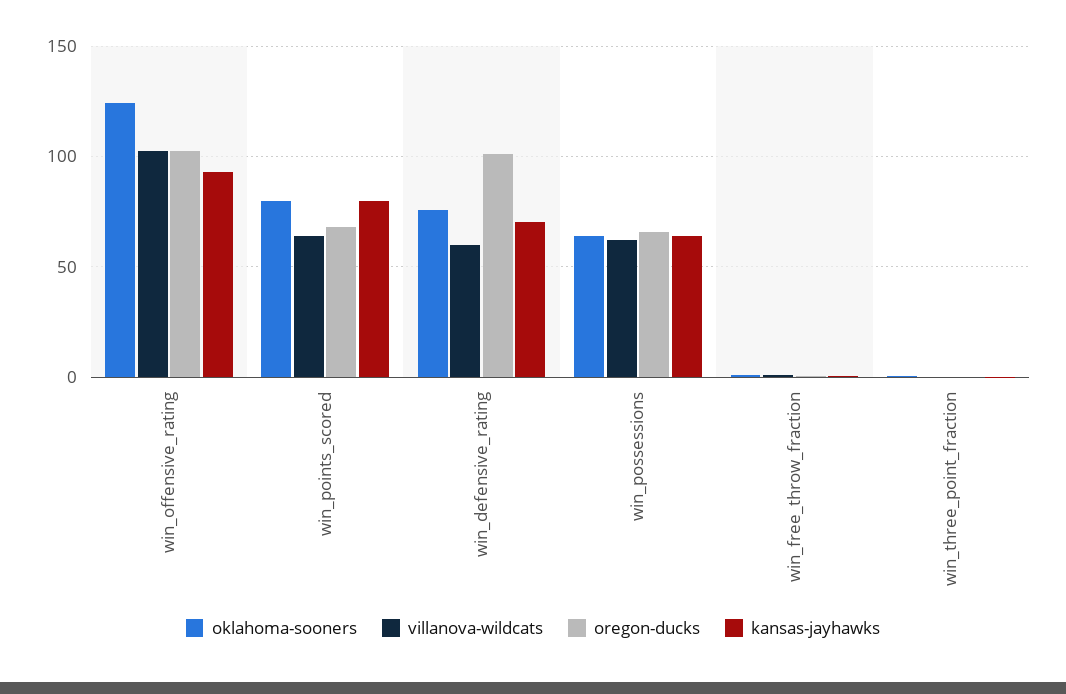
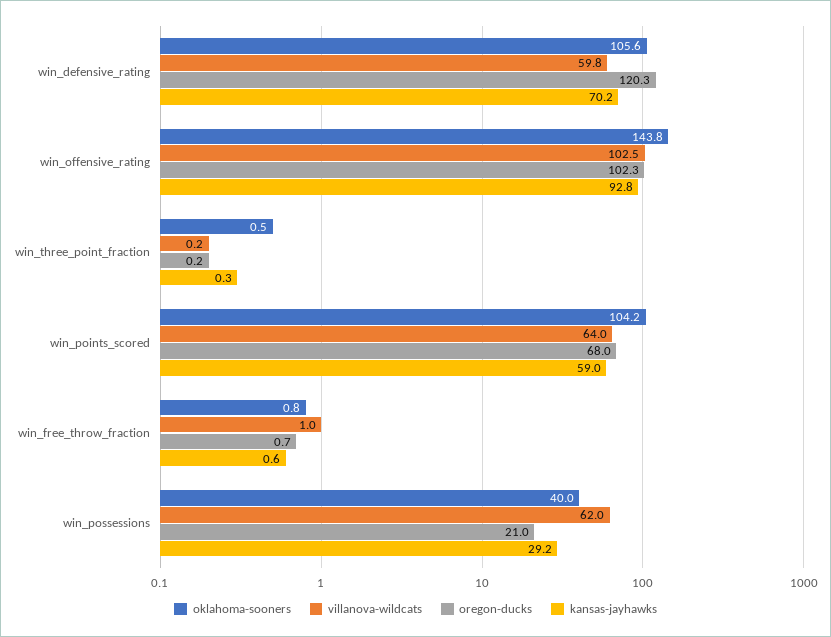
  {
    "oklahoma-sooners": {
-     "win_offensive_rating": 125,
+     "win_offensive_rating": 143.8,
-     "win_points_scored": 80,
+     "win_points_scored": 104.2,
-     "win_defensive_rating": 75,
+     "win_defensive_rating": 105.6,
-     "win_possessions": 65,
+     "win_possessions": 40,
      "win_free_throw_fraction": 0.8,
      "win_three_point_fraction": 0.5
    },
    "villanova-wildcats": {
      "win_offensive_rating": 102.5,
      "win_points_scored": 64,
      "win_defensive_rating": 59.8,
      "win_possessions": 62,
      "win_free_throw_fraction": 1,
      "win_three_point_fraction": 0.2
    },
    "oregon-ducks": {
      "win_offensive_rating": 102.3,
      "win_points_scored": 68,
-     "win_defensive_rating": 100,
+     "win_defensive_rating": 120.3,
-     "win_possessions": 65,
+     "win_possessions": 21,
      "win_free_throw_fraction": 0.7,
      "win_three_point_fraction": 0.2
    },
    "kansas-jayhawks": {
      "win_offensive_rating": 92.8,
-     "win_points_scored": 80,
+     "win_points_scored": 59,
      "win_defensive_rating": 70.2,
-     "win_possessions": 65,
+     "win_possessions": 29.2,
      "win_free_throw_fraction": 0.6,
      "win_three_point_fraction": 0.3
    }
  }

